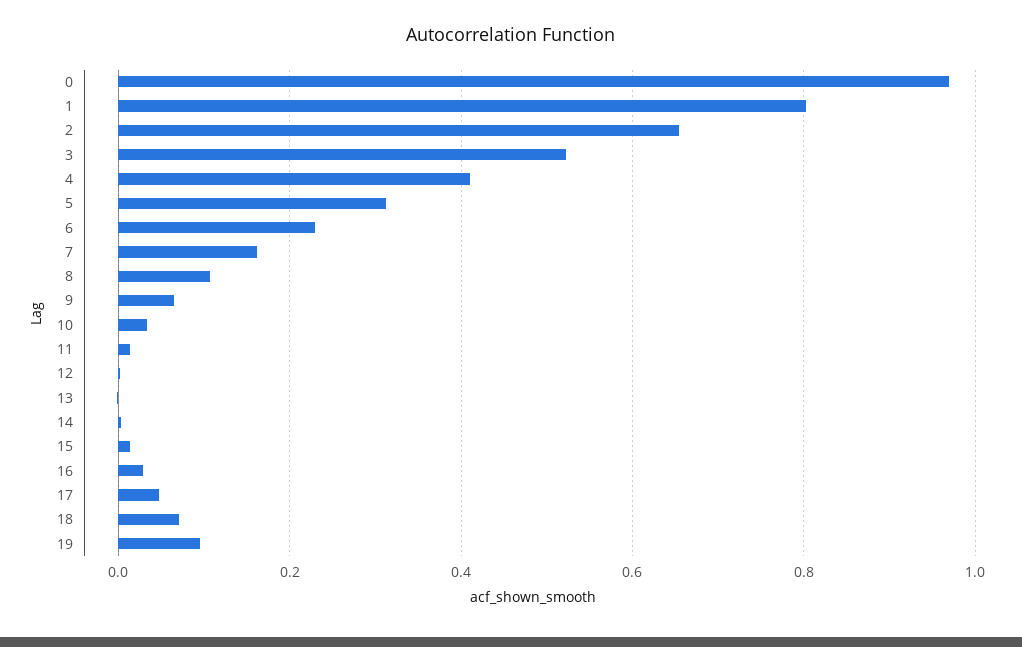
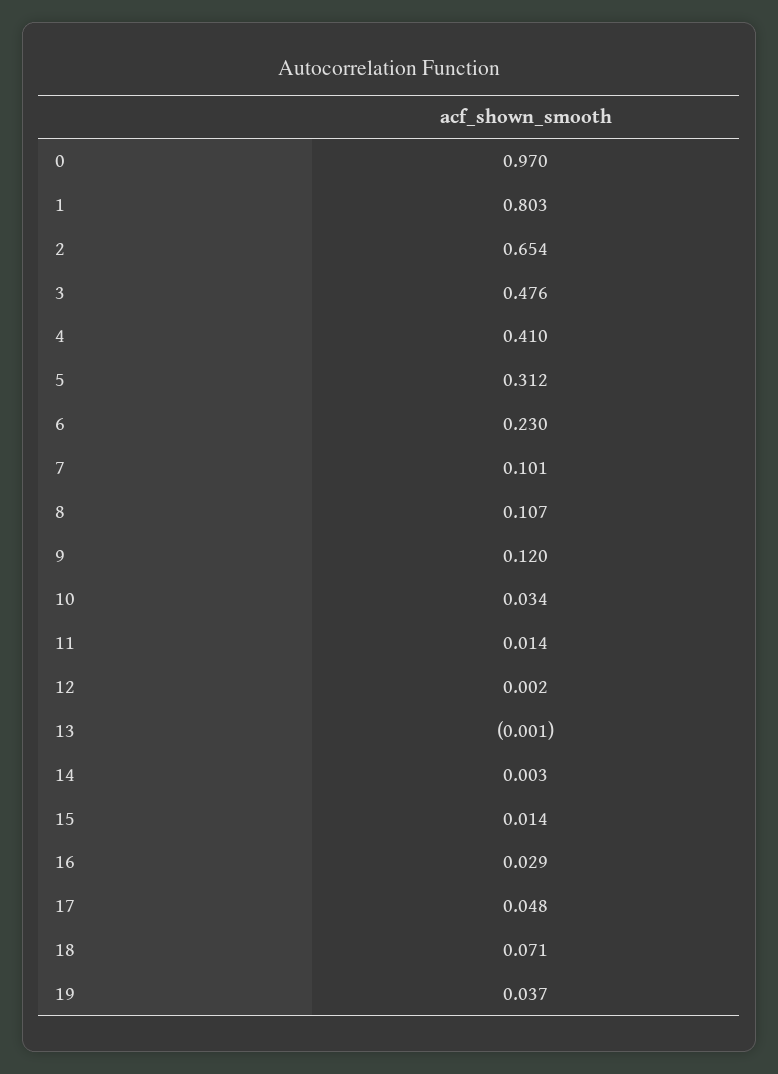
  {
    "0": 0.97,
    "1": 0.803,
    "2": 0.654,
-   "3": 0.52,
+   "3": 0.476,
    "4": 0.41,
    "5": 0.312,
    "6": 0.23,
-   "7": 0.16,
+   "7": 0.101,
    "8": 0.107,
-   "9": 0.06,
+   "9": 0.12,
    "10": 0.034,
    "11": 0.014,
    "12": 0.002,
    "13": -0.001,
    "14": 0.003,
    "15": 0.014,
    "16": 0.029,
    "17": 0.048,
    "18": 0.071,
-   "19": 0.1
+   "19": 0.037
  }

